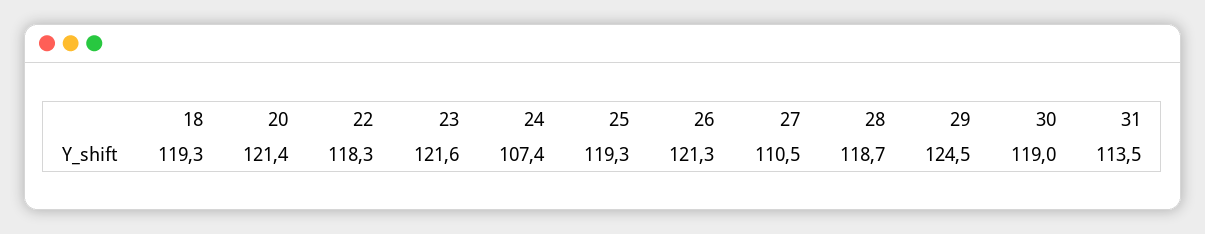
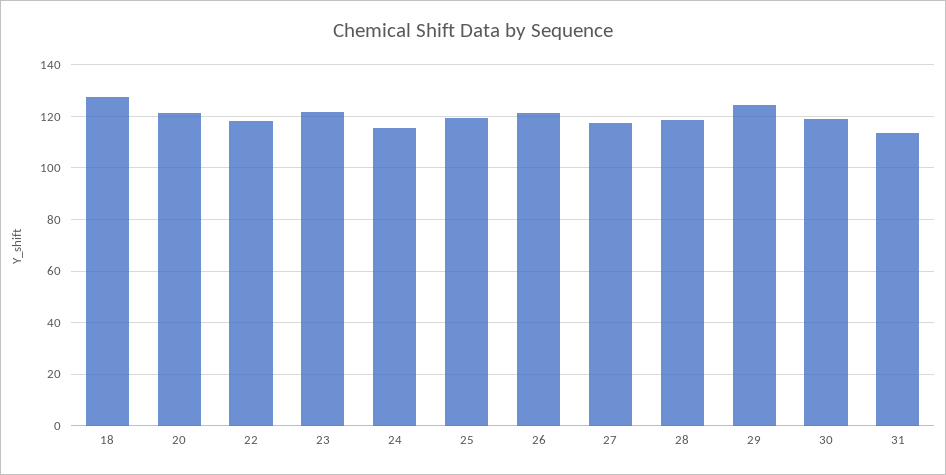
  {
-   "18": 119.3,
+   "18": 127.5,
    "20": 121.4,
    "22": 118.3,
    "23": 121.6,
-   "24": 107.4,
+   "24": 115,
    "25": 119.3,
    "26": 121.3,
-   "27": 110.5,
+   "27": 117.5,
    "28": 118.7,
    "29": 124.5,
    "30": 119,
    "31": 113.5
  }

